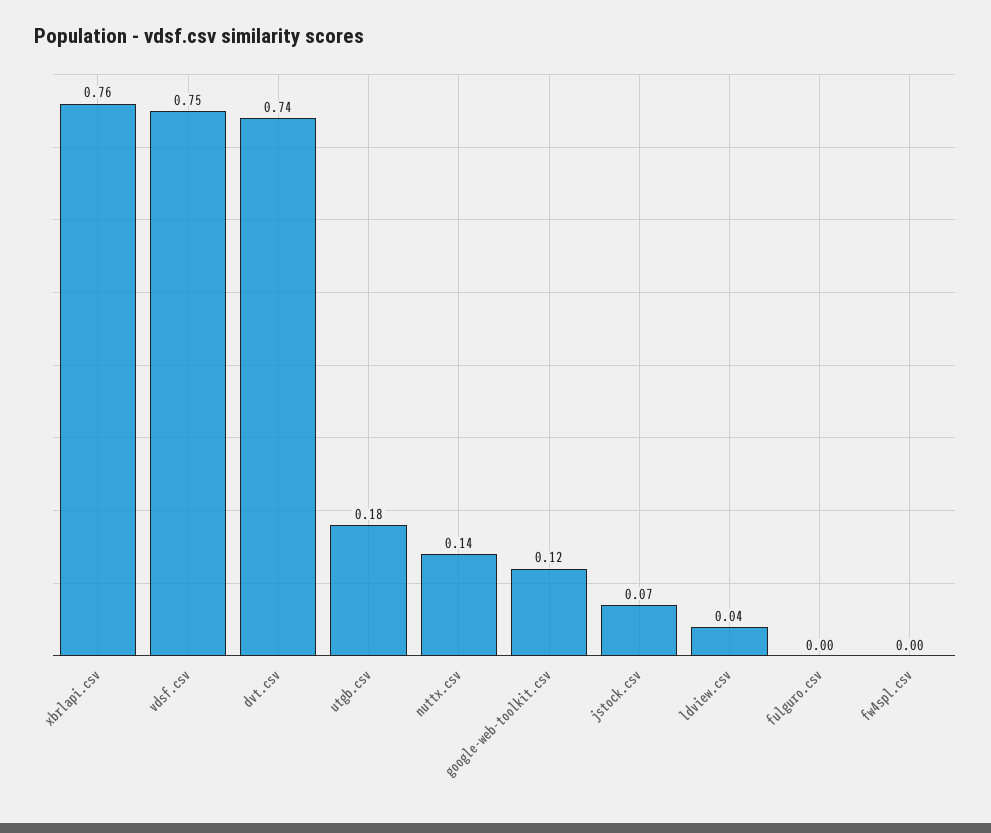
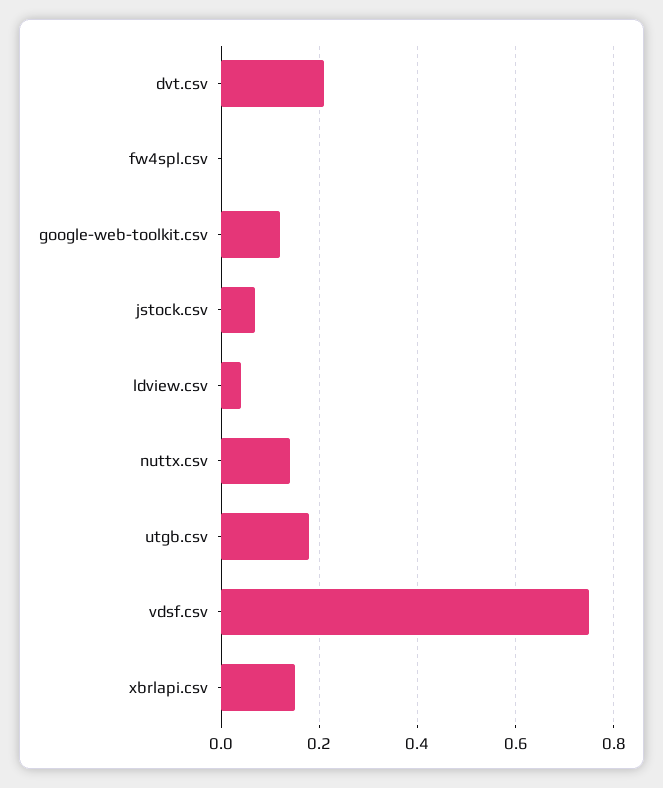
  {
-   "xbrlapi.csv": 0.76,
+   "xbrlapi.csv": 0.15,
    "vdsf.csv": 0.75,
-   "dvt.csv": 0.74,
+   "dvt.csv": 0.2,
    "utgb.csv": 0.18,
    "nuttx.csv": 0.14,
    "google-web-toolkit.csv": 0.12,
    "jstock.csv": 0.07,
    "ldview.csv": 0.04,
-   "fulguro.csv": 0,
    "fw4spl.csv": 0
  }

